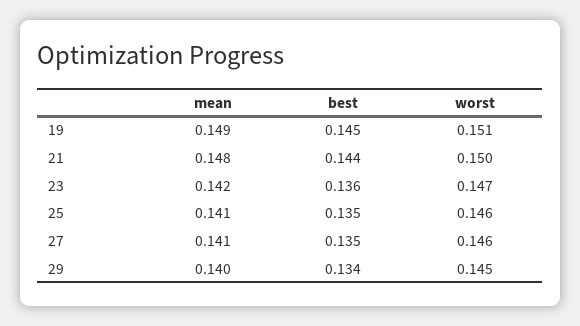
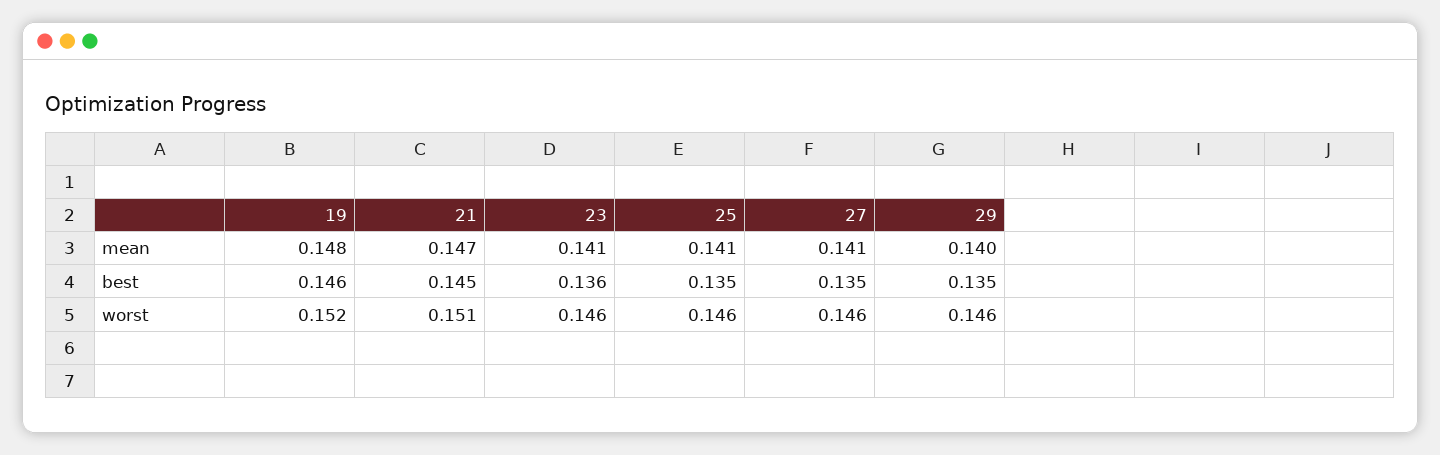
  {
    "mean": {
-     "19": 0.149,
+     "19": 0.148,
-     "21": 0.148,
+     "21": 0.147,
-     "23": 0.142,
+     "23": 0.141,
      "25": 0.141,
      "27": 0.141,
      "29": 0.14
    },
    "best": {
-     "19": 0.145,
+     "19": 0.146,
-     "21": 0.144,
+     "21": 0.145,
      "23": 0.136,
      "25": 0.135,
      "27": 0.135,
-     "29": 0.134
+     "29": 0.135
    },
    "worst": {
-     "19": 0.151,
+     "19": 0.152,
-     "21": 0.15,
+     "21": 0.151,
-     "23": 0.147,
+     "23": 0.146,
      "25": 0.146,
      "27": 0.146,
-     "29": 0.145
+     "29": 0.146
    }
  }

